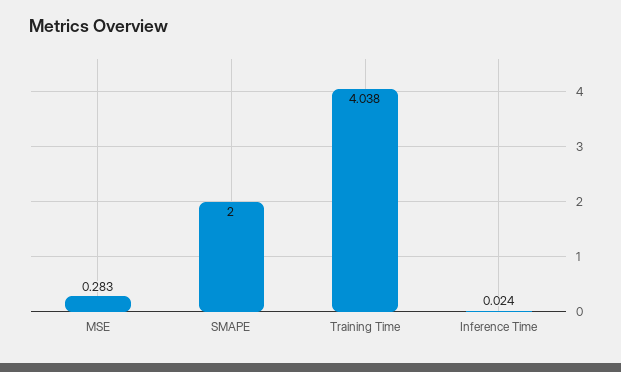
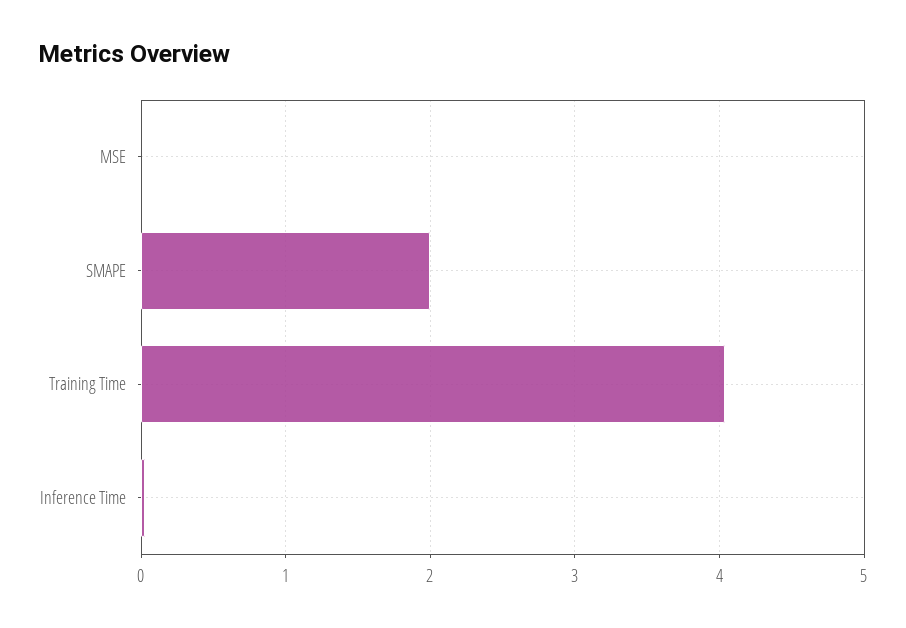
  {
-   "MSE": 0.283,
+   "MSE": 0,
    "SMAPE": 2,
    "Training Time": 4.038,
    "Inference Time": 0.024
  }

